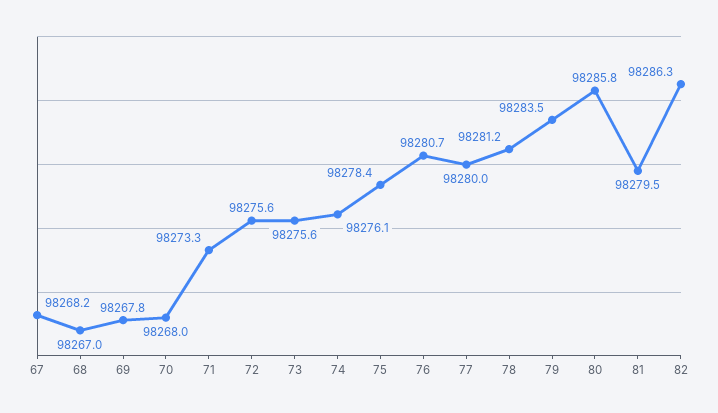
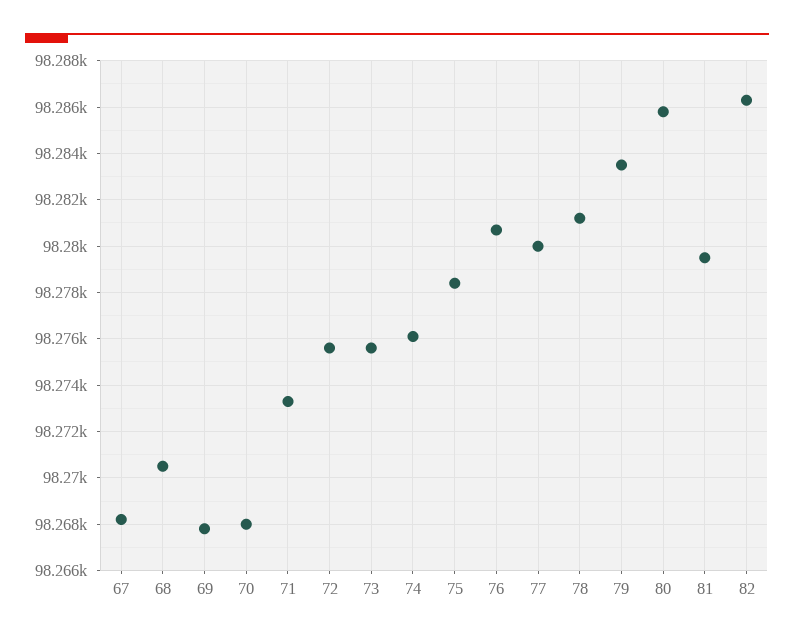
  {
    "67": 98268.2,
-   "68": 98267,
+   "68": 98270.5,
    "69": 98267.8,
    "70": 98268,
    "71": 98273.3,
    "72": 98275.6,
    "73": 98275.6,
    "74": 98276.1,
    "75": 98278.4,
    "76": 98280.7,
    "77": 98280,
    "78": 98281.2,
    "79": 98283.5,
    "80": 98285.8,
    "81": 98279.5,
    "82": 98286.3
  }

